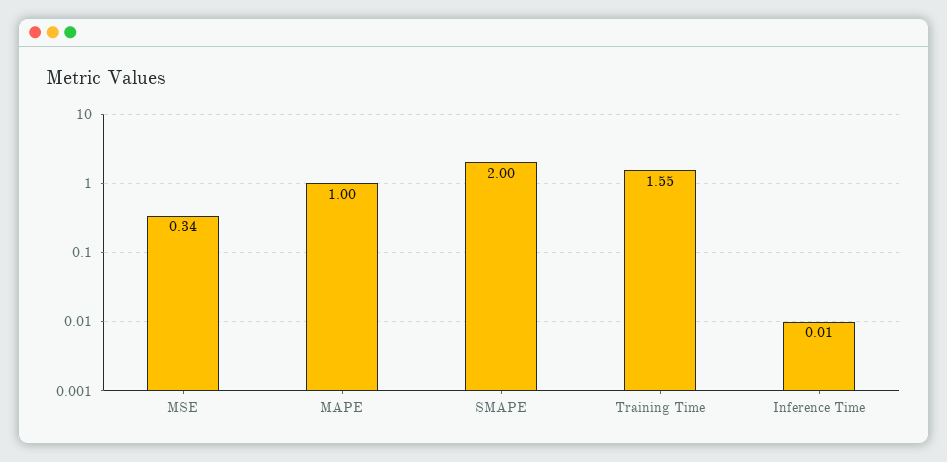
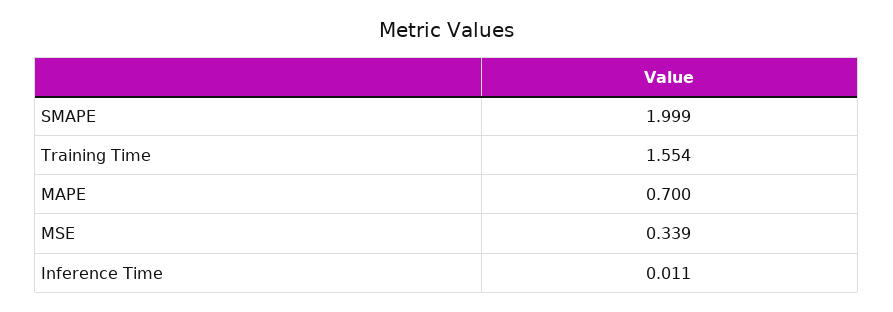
  {
    "MSE": 0.339,
-   "MAPE": 1,
+   "MAPE": 0.7,
    "SMAPE": 1.999,
    "Training Time": 1.554,
    "Inference Time": 0.011
  }

